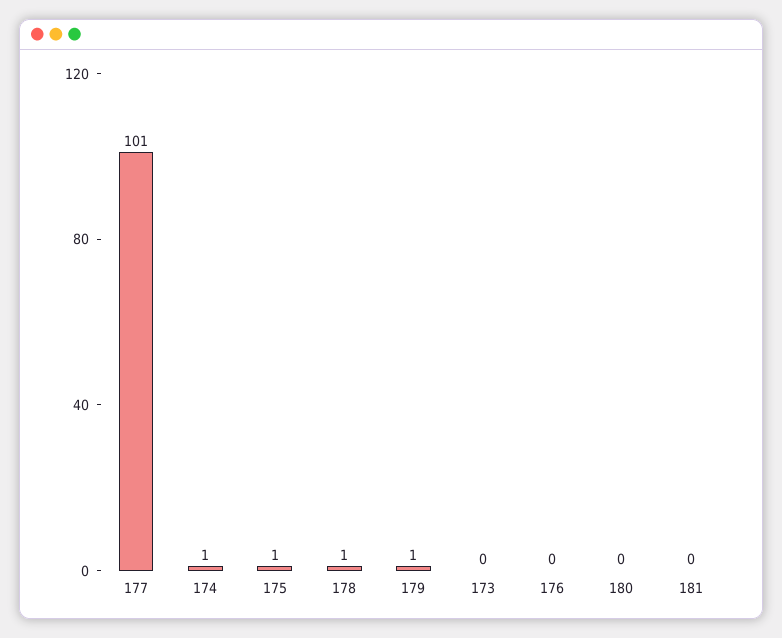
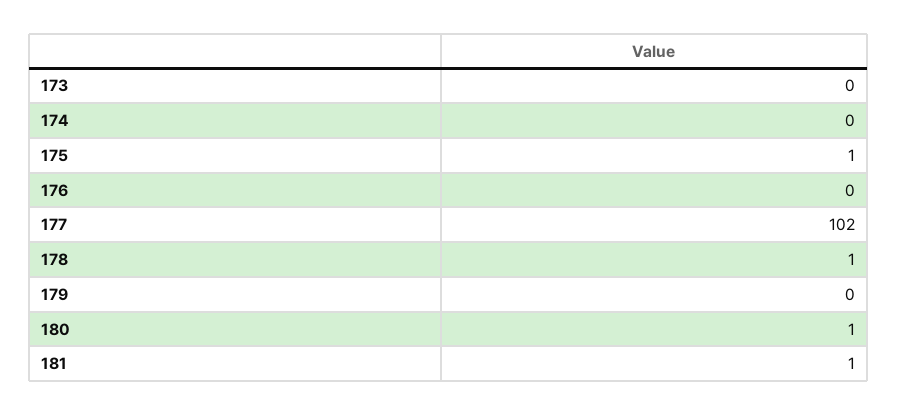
  {
-   "177": 101,
+   "177": 102,
-   "174": 1,
+   "174": 0,
    "175": 1,
    "178": 1,
-   "179": 1,
+   "179": 0,
    "173": 0,
    "176": 0,
-   "180": 0,
+   "180": 1,
-   "181": 0
+   "181": 1
  }

